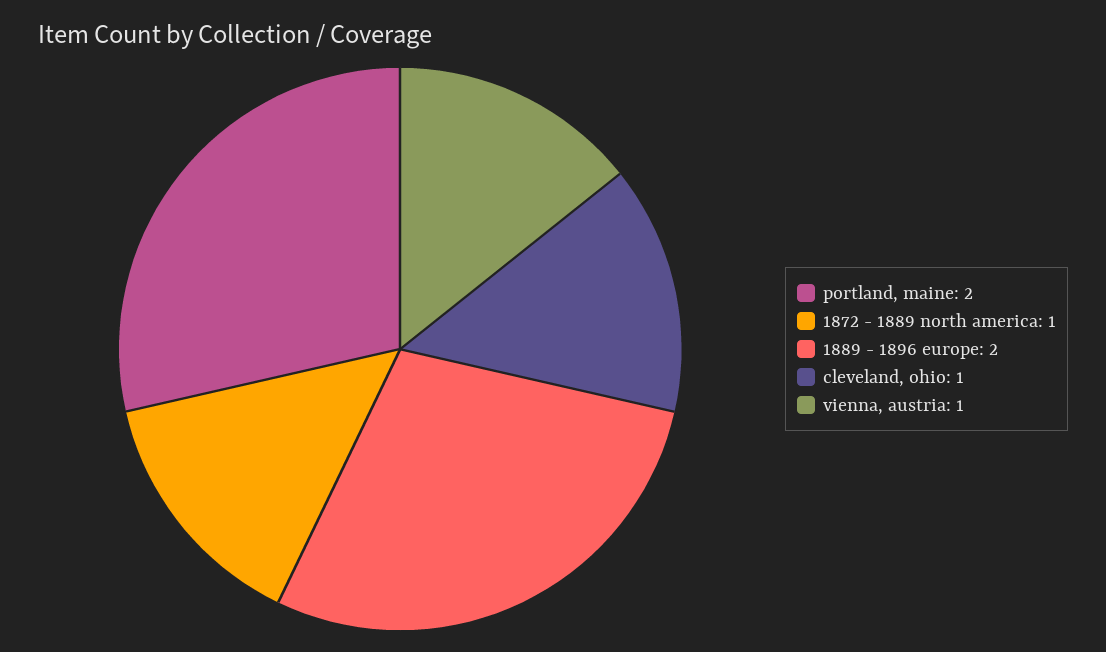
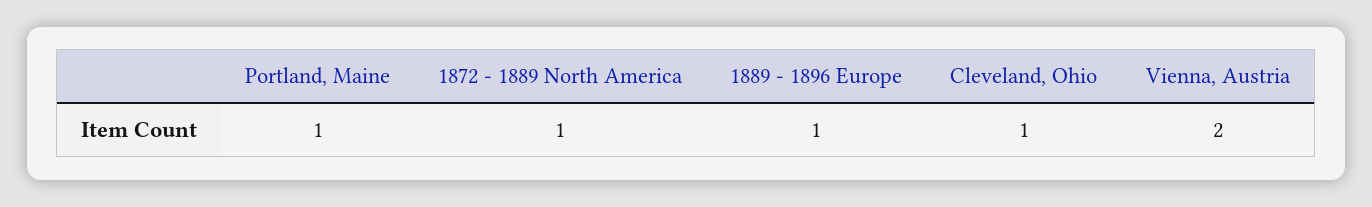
  {
-   "portland, maine": 2,
+   "portland, maine": 1,
    "1872 - 1889 north america": 1,
-   "1889 - 1896 europe": 2,
+   "1889 - 1896 europe": 1,
    "cleveland, ohio": 1,
-   "vienna, austria": 1
+   "vienna, austria": 2
  }

